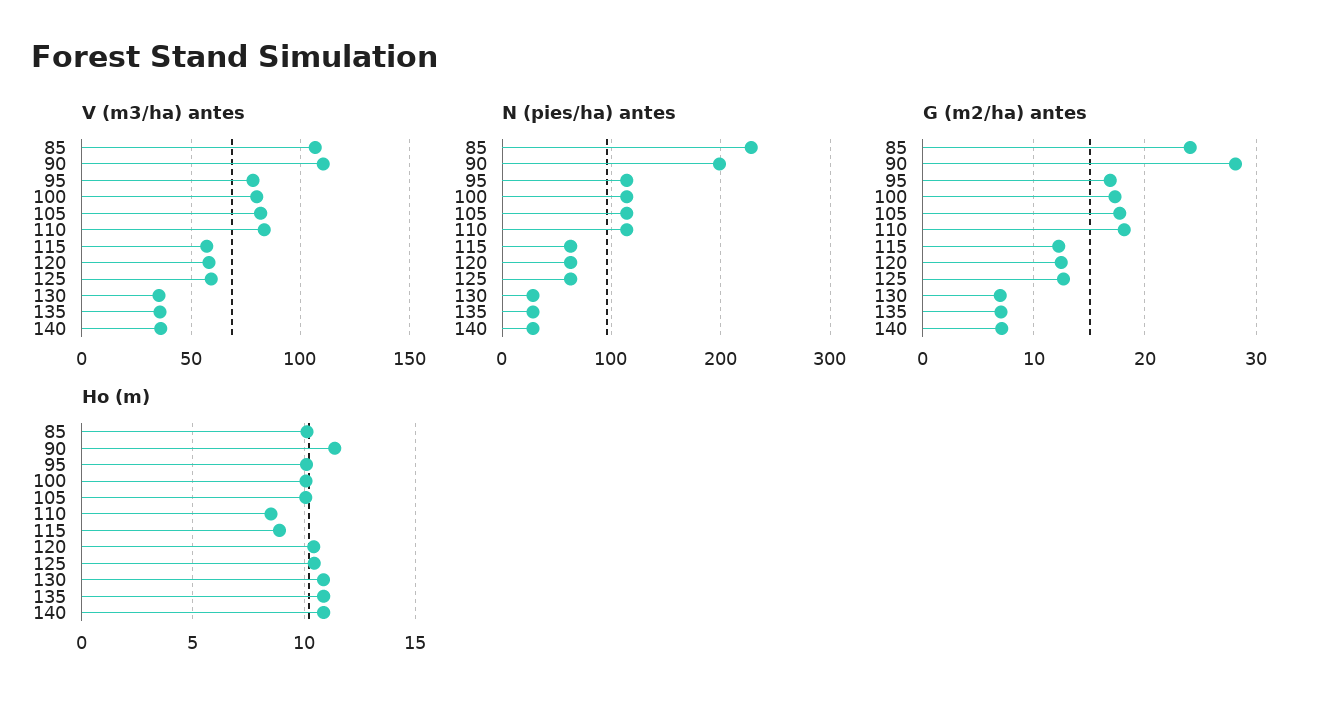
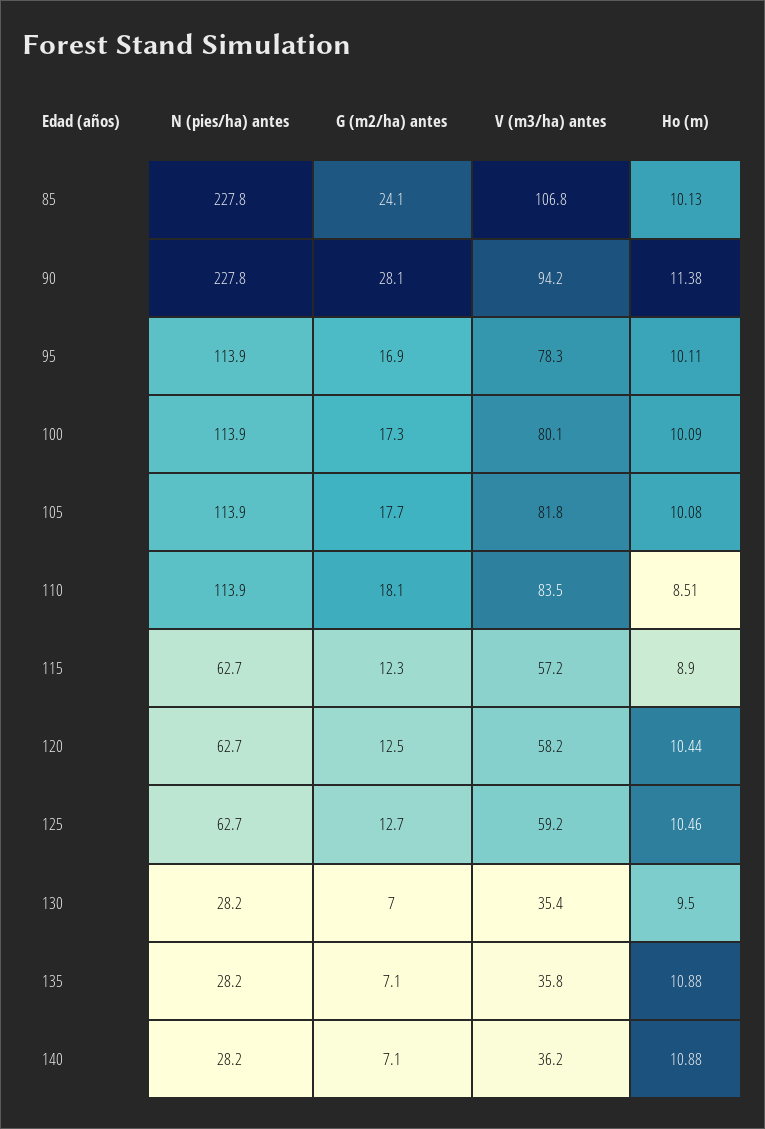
  {
    "V (m3/ha) antes": {
      "85": 106.8,
-     "90": 110,
+     "90": 94.2,
      "95": 78.3,
      "100": 80.1,
      "105": 81.8,
      "110": 83.5,
      "115": 57.2,
      "120": 58.2,
      "125": 59.2,
      "130": 35.4,
      "135": 35.8,
      "140": 36.2
    },
    "N (pies/ha) antes": {
      "85": 227.8,
-     "90": 200,
+     "90": 227.8,
      "95": 113.9,
      "100": 113.9,
      "105": 113.9,
      "110": 113.9,
      "115": 62.7,
      "120": 62.7,
      "125": 62.7,
      "130": 28.2,
      "135": 28.2,
      "140": 28.2
    },
    "G (m2/ha) antes": {
      "85": 24.1,
      "90": 28.1,
      "95": 16.9,
      "100": 17.3,
      "105": 17.7,
      "110": 18.1,
      "115": 12.3,
      "120": 12.5,
      "125": 12.7,
      "130": 7,
      "135": 7.1,
      "140": 7.1
    },
    "Ho (m)": {
      "85": 10.13,
      "90": 11.38,
      "95": 10.11,
      "100": 10.09,
      "105": 10.08,
      "110": 8.51,
      "115": 8.9,
      "120": 10.44,
      "125": 10.46,
-     "130": 11,
+     "130": 9.5,
      "135": 10.88,
      "140": 10.88
    }
  }

